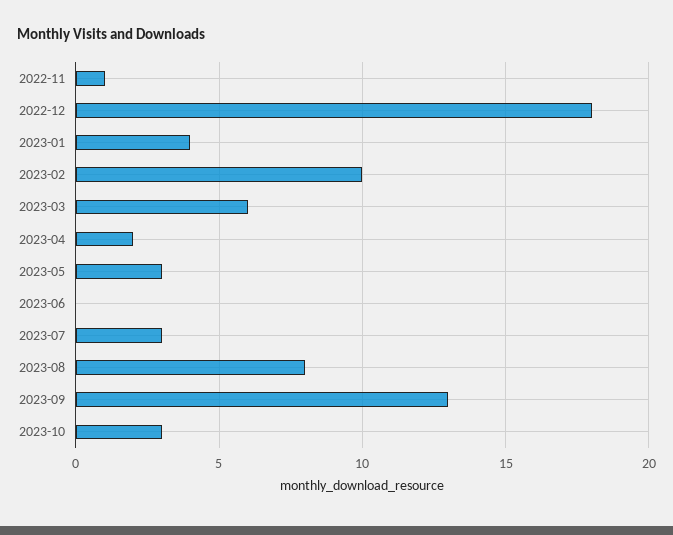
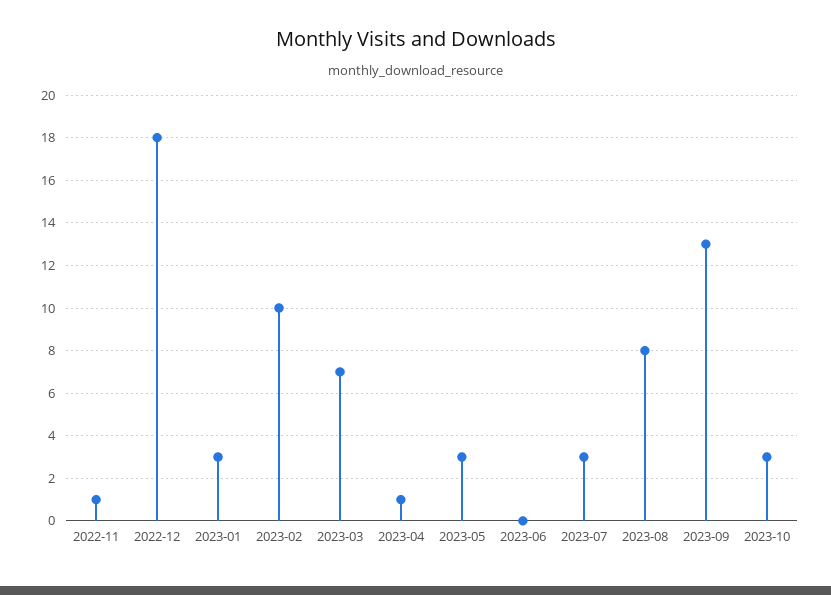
  {
    "2022-11": 1,
    "2022-12": 18,
-   "2023-01": 4,
+   "2023-01": 3,
    "2023-02": 10,
-   "2023-03": 6,
+   "2023-03": 7,
-   "2023-04": 2,
+   "2023-04": 1,
    "2023-05": 3,
    "2023-06": 0,
    "2023-07": 3,
    "2023-08": 8,
    "2023-09": 13,
    "2023-10": 3
  }

